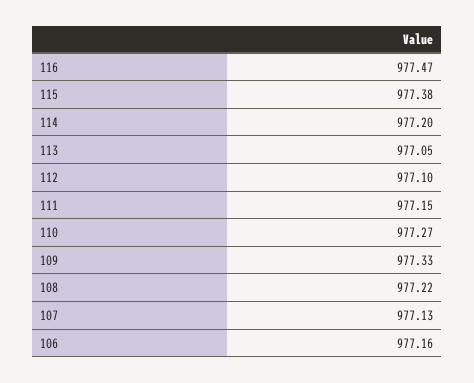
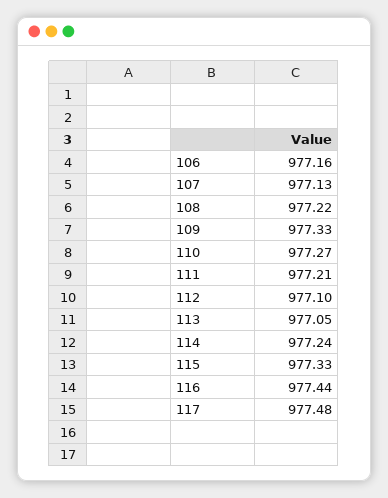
  {
-   "116": 977.47,
+   "116": 977.44,
-   "115": 977.38,
+   "115": 977.33,
-   "114": 977.2,
+   "114": 977.24,
    "113": 977.05,
    "112": 977.1,
-   "111": 977.15,
+   "111": 977.21,
    "110": 977.27,
    "109": 977.33,
    "108": 977.22,
    "107": 977.13,
-   "106": 977.16
+   "106": 977.16,
+   "117": 977.48
  }

